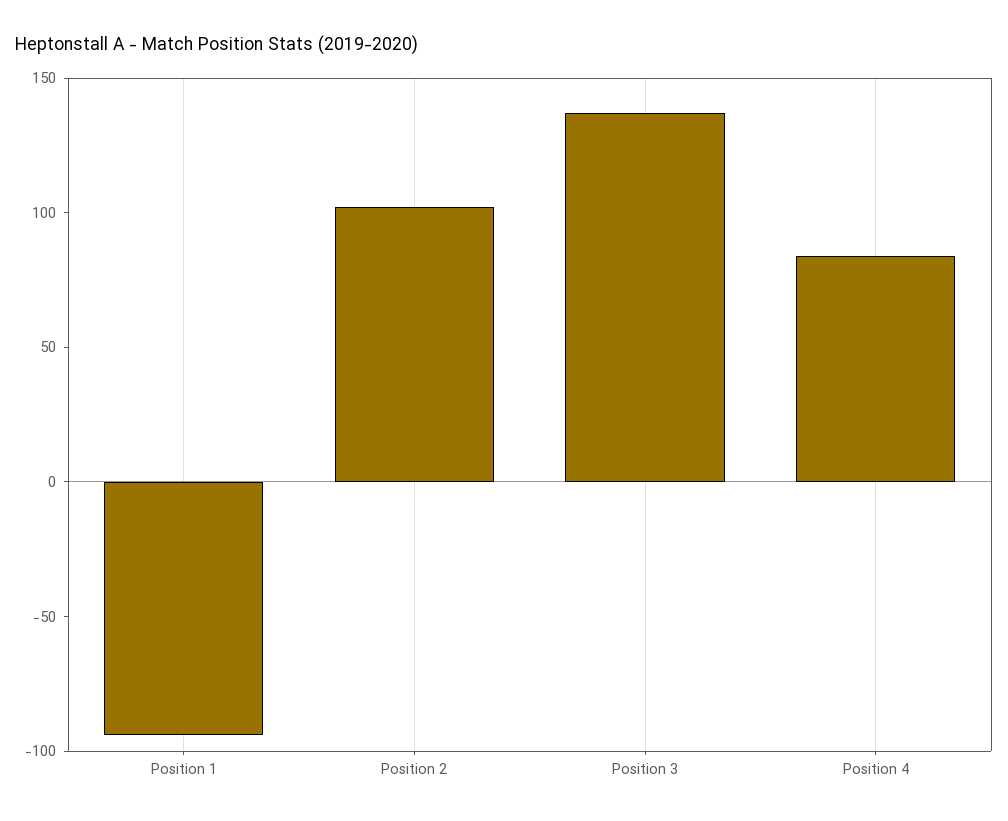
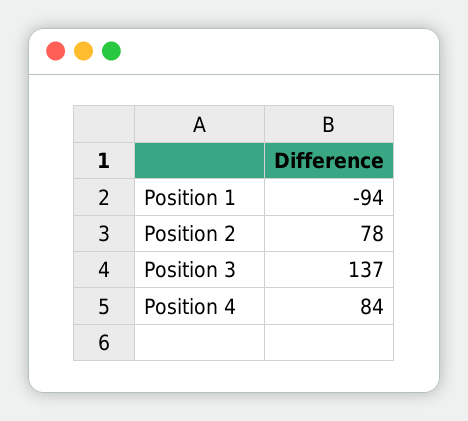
  {
    "Position 1": -94,
-   "Position 2": 100,
+   "Position 2": 78,
    "Position 3": 137,
    "Position 4": 84
  }

